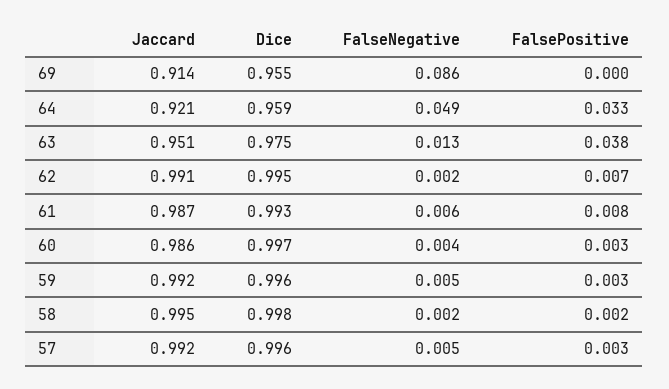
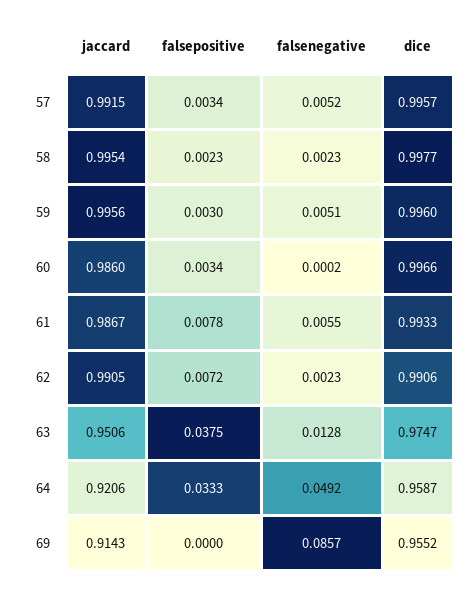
  {
    "Jaccard": {
      "69": 0.9143,
      "64": 0.9206,
      "63": 0.9506,
      "62": 0.9905,
      "61": 0.9867,
      "60": 0.986,
-     "59": 0.992,
+     "59": 0.9956,
      "58": 0.9954,
      "57": 0.9915
    },
    "Dice": {
      "69": 0.9552,
      "64": 0.9587,
      "63": 0.9747,
-     "62": 0.995,
+     "62": 0.9906,
      "61": 0.9933,
      "60": 0.9966,
      "59": 0.996,
      "58": 0.9977,
      "57": 0.9957
    },
    "FalseNegative": {
      "69": 0.0857,
      "64": 0.0492,
      "63": 0.0128,
      "62": 0.0023,
      "61": 0.0055,
-     "60": 0.004,
+     "60": 0.0002,
      "59": 0.0051,
      "58": 0.0023,
      "57": 0.0052
    },
    "FalsePositive": {
      "69": 0,
      "64": 0.0333,
      "63": 0.0375,
      "62": 0.0072,
      "61": 0.0078,
      "60": 0.0034,
      "59": 0.003,
      "58": 0.0023,
      "57": 0.0034
    }
  }

